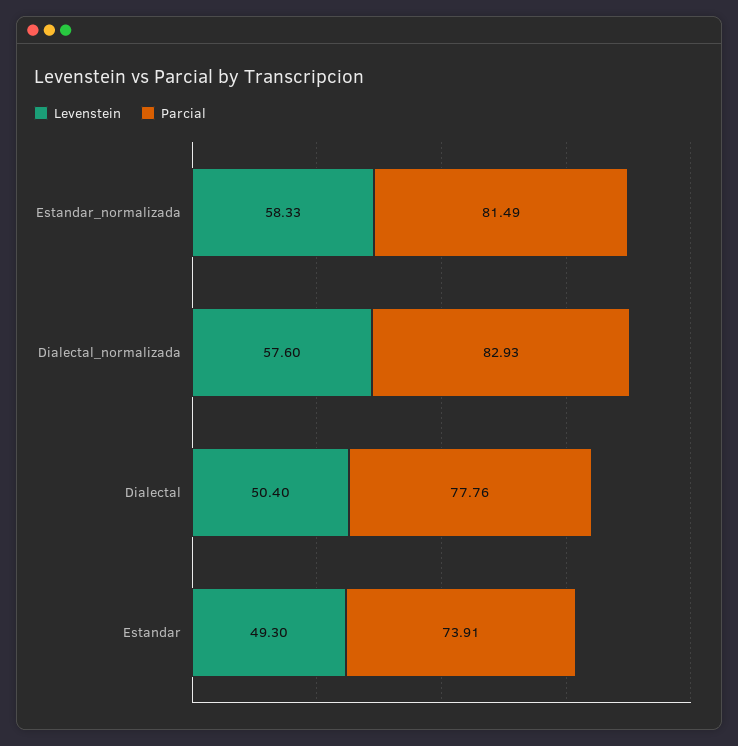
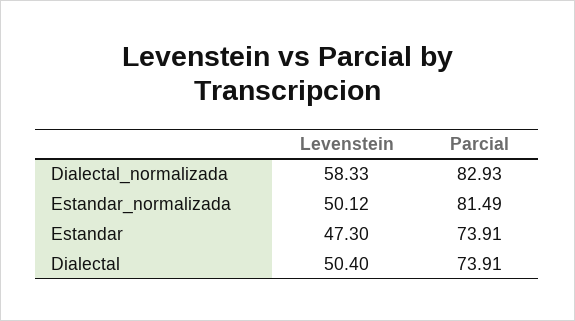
  {
    "Levenstein": {
-     "Estandar_normalizada": 58.33,
+     "Estandar_normalizada": 50.12,
-     "Dialectal_normalizada": 57.6,
+     "Dialectal_normalizada": 58.33,
      "Dialectal": 50.4,
-     "Estandar": 49.3
+     "Estandar": 47.3
    },
    "Parcial": {
      "Estandar_normalizada": 81.49,
      "Dialectal_normalizada": 82.93,
-     "Dialectal": 77.76,
+     "Dialectal": 73.91,
      "Estandar": 73.91
    }
  }

